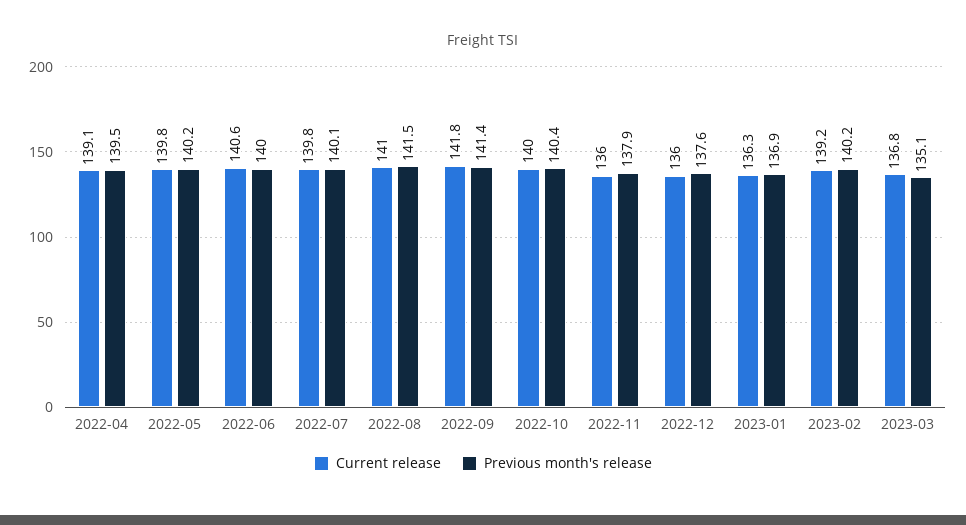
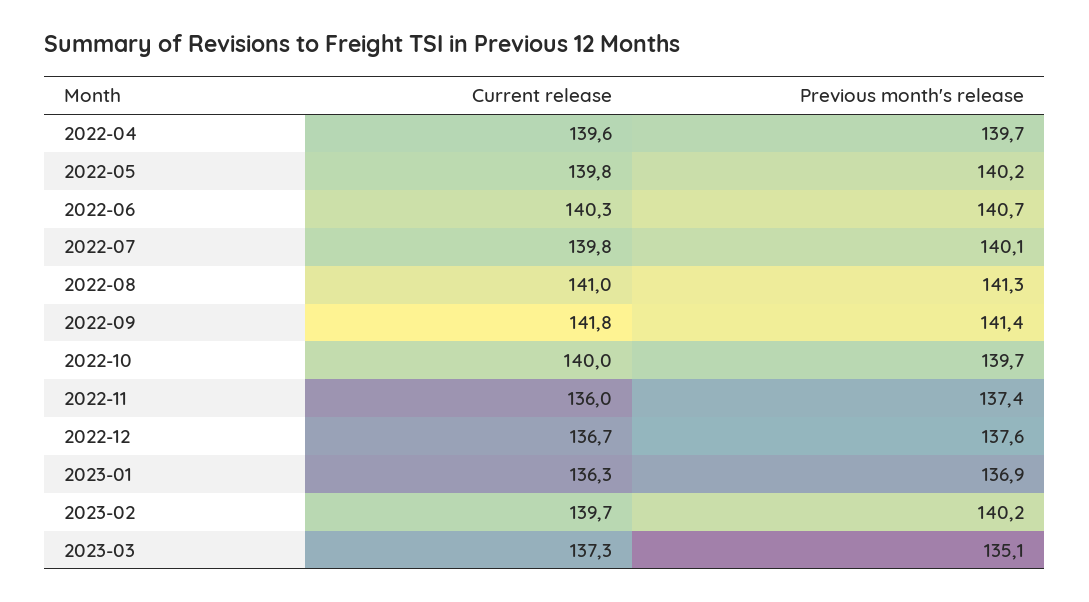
  {
    "Current release": {
-     "2022-04": 139.1,
+     "2022-04": 139.6,
      "2022-05": 139.8,
-     "2022-06": 140.6,
+     "2022-06": 140.3,
      "2022-07": 139.8,
      "2022-08": 141,
      "2022-09": 141.8,
      "2022-10": 140,
      "2022-11": 136,
-     "2022-12": 136,
+     "2022-12": 136.7,
      "2023-01": 136.3,
-     "2023-02": 139.2,
+     "2023-02": 139.7,
-     "2023-03": 136.8
+     "2023-03": 137.3
    },
    "Previous month's release": {
-     "2022-04": 139.5,
+     "2022-04": 139.7,
      "2022-05": 140.2,
-     "2022-06": 140,
+     "2022-06": 140.7,
      "2022-07": 140.1,
-     "2022-08": 141.5,
+     "2022-08": 141.3,
      "2022-09": 141.4,
-     "2022-10": 140.4,
+     "2022-10": 139.7,
-     "2022-11": 137.9,
+     "2022-11": 137.4,
      "2022-12": 137.6,
      "2023-01": 136.9,
      "2023-02": 140.2,
      "2023-03": 135.1
    }
  }

